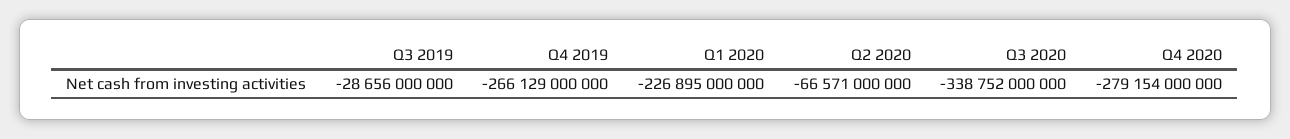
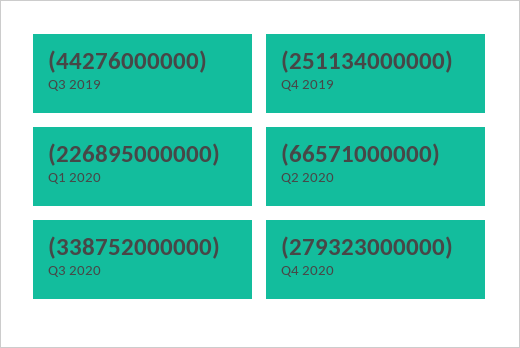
  {
-   "Q3 2019": -28656000000,
+   "Q3 2019": -44276000000,
-   "Q4 2019": -266129000000,
+   "Q4 2019": -251134000000,
    "Q1 2020": -226895000000,
    "Q2 2020": -66571000000,
    "Q3 2020": -338752000000,
-   "Q4 2020": -279154000000
+   "Q4 2020": -279323000000
  }

